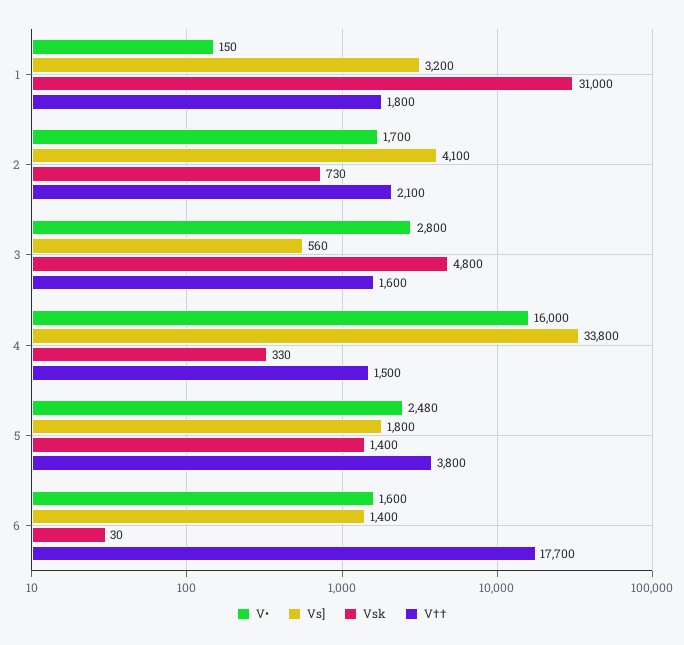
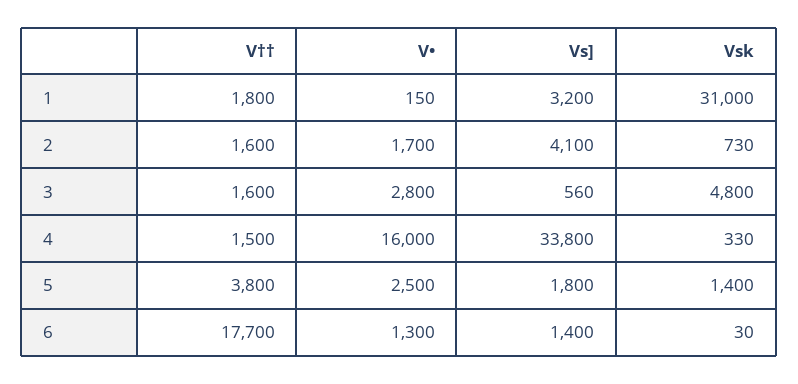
  {
    "V•": {
      "1": 150,
      "2": 1700,
      "3": 2800,
      "4": 16000,
-     "5": 2480,
+     "5": 2500,
-     "6": 1600
+     "6": 1300
    },
    "Vs]": {
      "1": 3200,
      "2": 4100,
      "3": 560,
      "4": 33800,
      "5": 1800,
      "6": 1400
    },
    "Vsk": {
      "1": 31000,
      "2": 730,
      "3": 4800,
      "4": 330,
      "5": 1400,
      "6": 30
    },
    "V††": {
      "1": 1800,
-     "2": 2100,
+     "2": 1600,
      "3": 1600,
      "4": 1500,
      "5": 3800,
      "6": 17700
    }
  }

